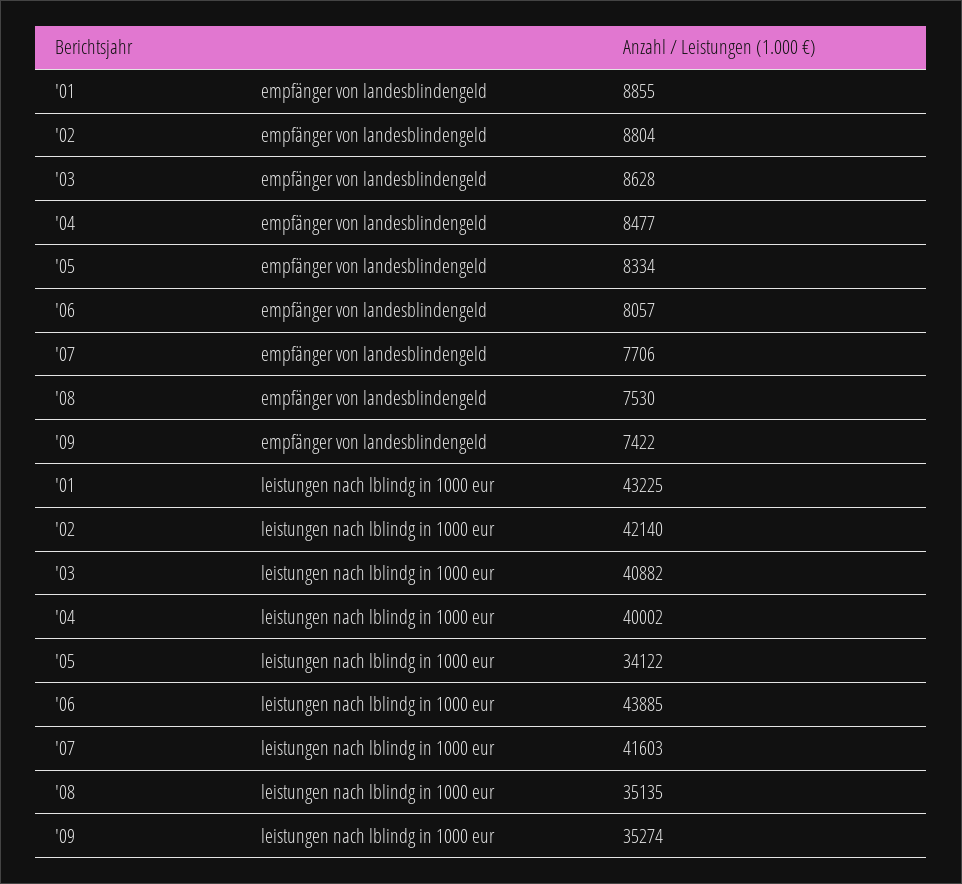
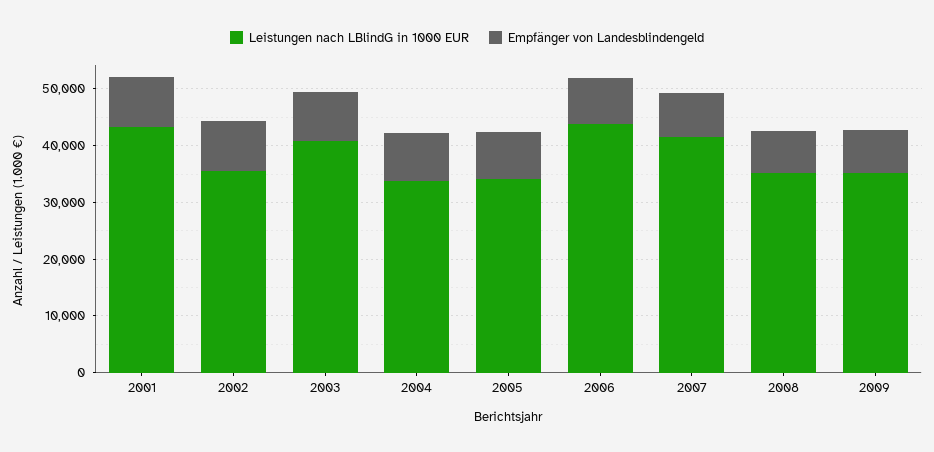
  {
    "empfänger von landesblindengeld": {
      "'01": 8855,
      "'02": 8804,
      "'03": 8628,
      "'04": 8477,
      "'05": 8334,
      "'06": 8057,
      "'07": 7706,
      "'08": 7530,
      "'09": 7422
    },
    "leistungen nach lblindg in 1000 eur": {
      "'01": 43225,
-     "'02": 42140,
+     "'02": 36000,
      "'03": 40882,
-     "'04": 40002,
+     "'04": 34000,
      "'05": 34122,
      "'06": 43885,
      "'07": 41603,
      "'08": 35135,
      "'09": 35274
    }
  }

